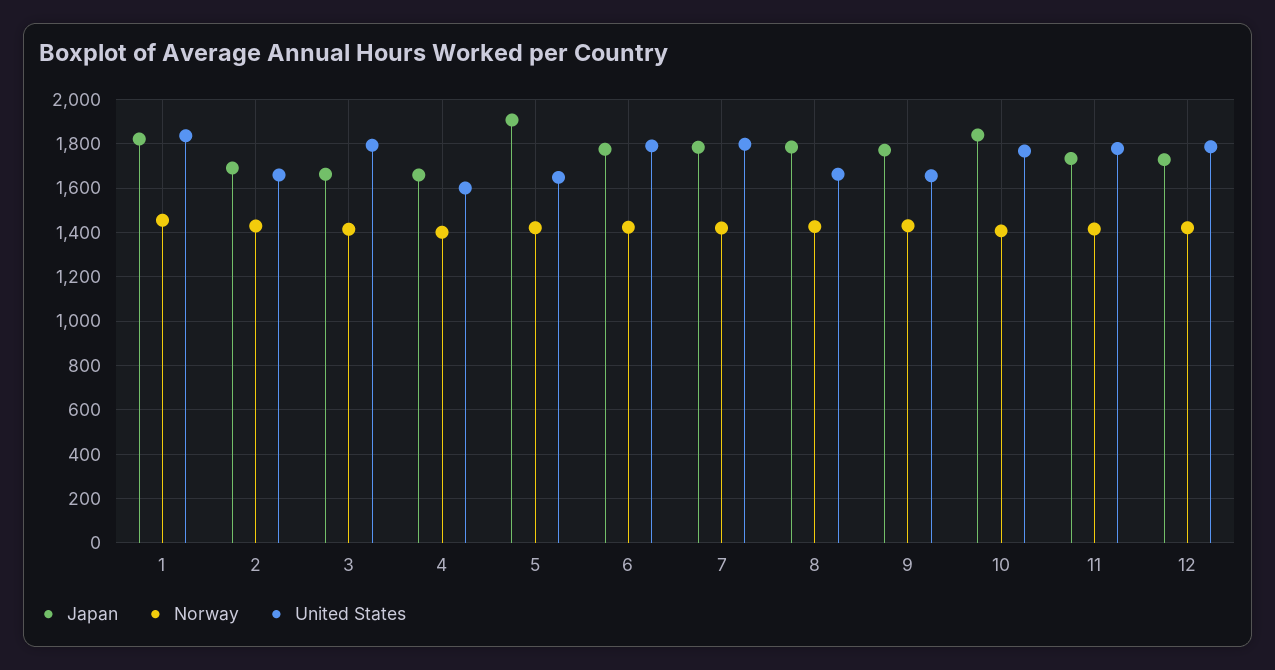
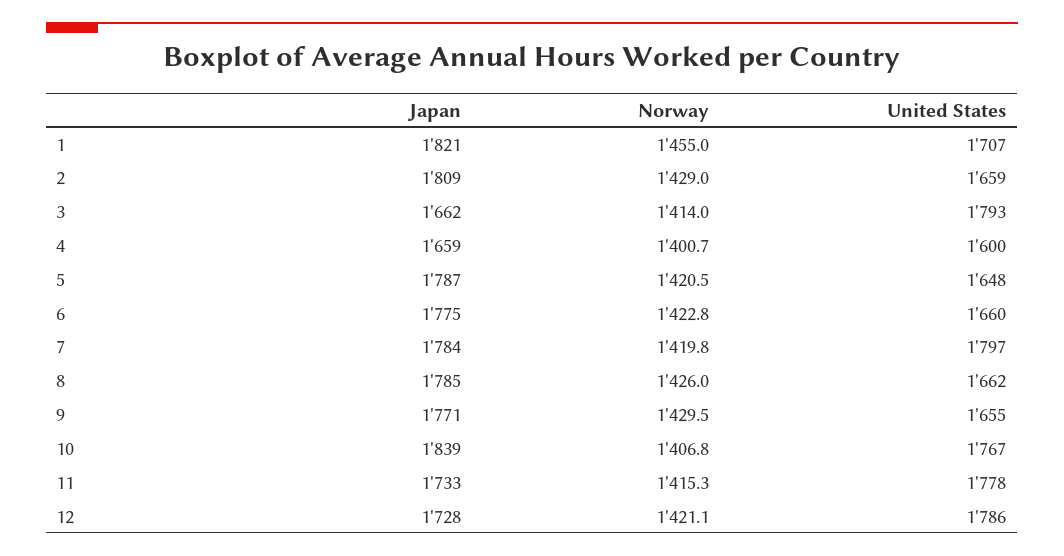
  {
    "Japan": {
      "1": 1821,
-     "2": 1700,
+     "2": 1809,
      "3": 1662,
      "4": 1659,
-     "5": 1900,
+     "5": 1787,
      "6": 1775,
      "7": 1784,
      "8": 1785,
      "9": 1771,
      "10": 1839,
      "11": 1733,
      "12": 1728
    },
    "Norway": {
      "1": 1455,
      "2": 1429,
      "3": 1414,
      "4": 1400.7,
      "5": 1420.5,
      "6": 1422.8,
      "7": 1419.8,
      "8": 1426,
      "9": 1429.5,
      "10": 1406.8,
      "11": 1415.3,
      "12": 1421.1
    },
    "United States": {
-     "1": 1850,
+     "1": 1707,
      "2": 1659,
      "3": 1793,
      "4": 1600,
      "5": 1648,
-     "6": 1800,
+     "6": 1660,
      "7": 1797,
      "8": 1662,
      "9": 1655,
      "10": 1767,
      "11": 1778,
      "12": 1786
    }
  }

